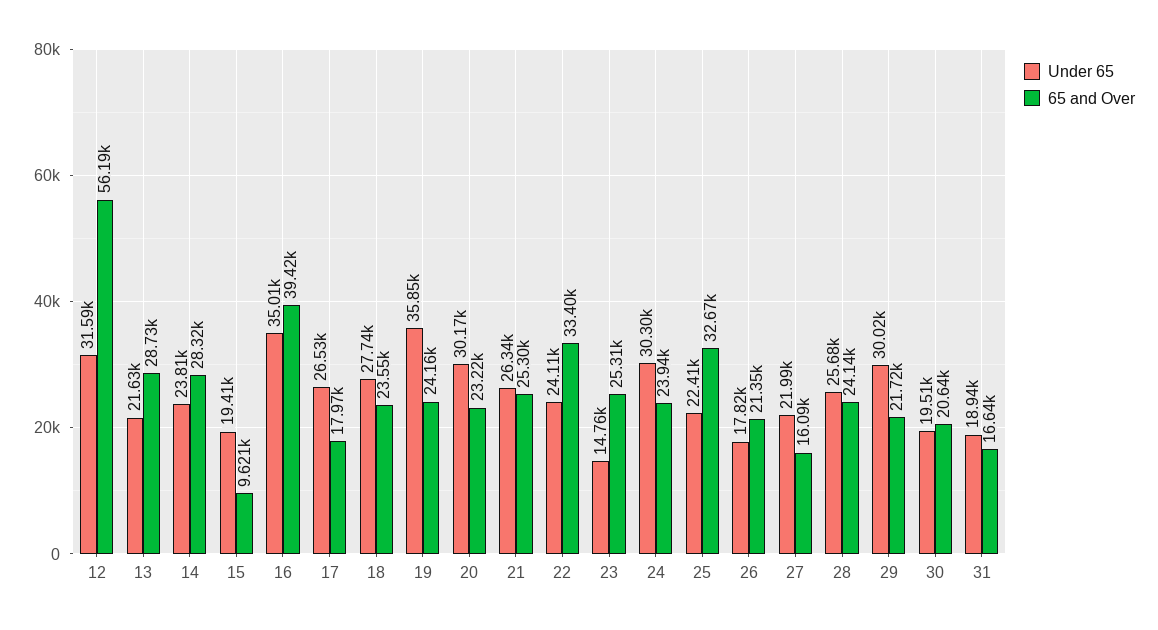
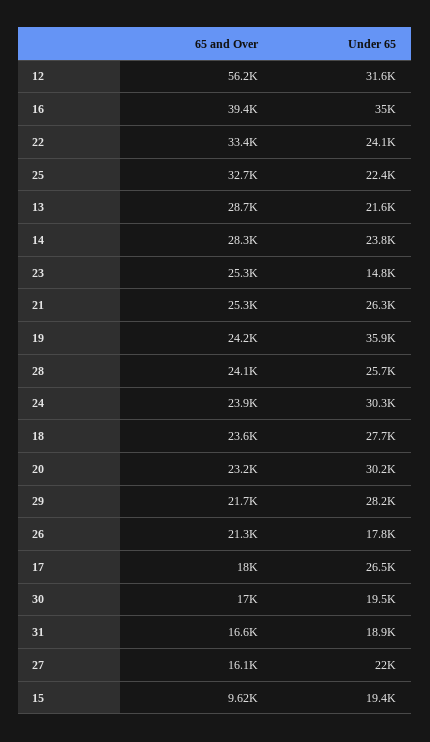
  {
    "Under 65": {
      "12": 31590,
      "13": 21630,
      "14": 23810,
      "15": 19410,
      "16": 35010,
      "17": 26530,
      "18": 27740,
      "19": 35850,
      "20": 30170,
      "21": 26340,
      "22": 24110,
      "23": 14760,
      "24": 30300,
      "25": 22410,
      "26": 17820,
      "27": 21990,
      "28": 25680,
-     "29": 30020,
+     "29": 28200,
      "30": 19510,
      "31": 18940
    },
    "65 and Over": {
      "12": 56190,
      "13": 28730,
      "14": 28320,
      "15": 9621,
      "16": 39420,
      "17": 17970,
      "18": 23550,
      "19": 24160,
      "20": 23220,
      "21": 25300,
      "22": 33400,
      "23": 25310,
      "24": 23940,
      "25": 32670,
      "26": 21350,
      "27": 16090,
      "28": 24140,
      "29": 21720,
-     "30": 20640,
+     "30": 17000,
      "31": 16640
    }
  }

